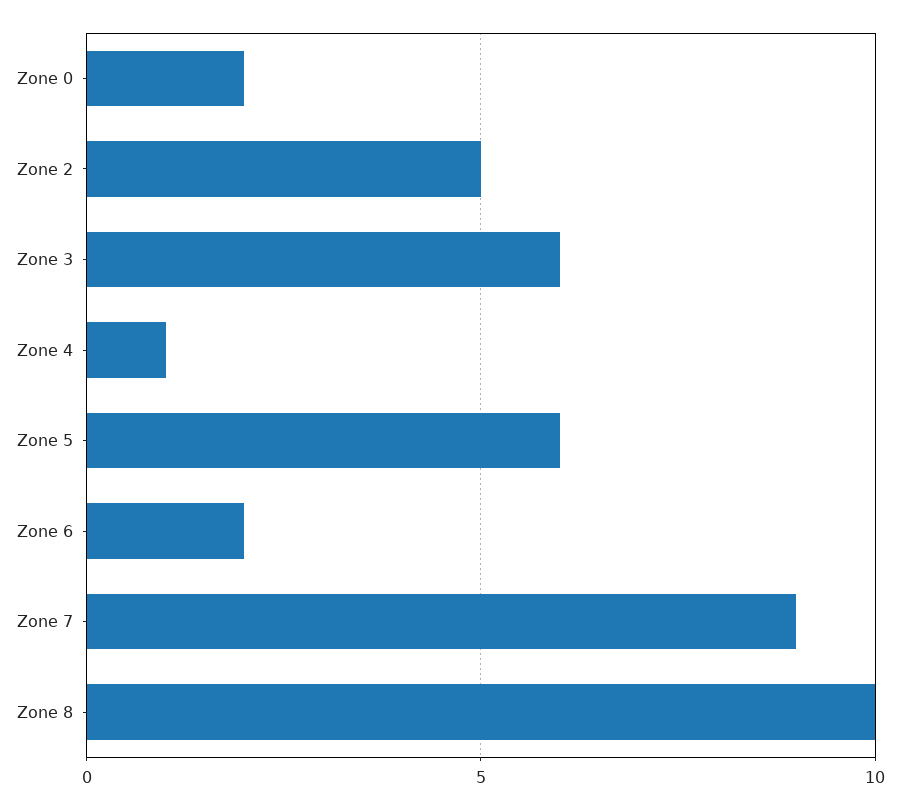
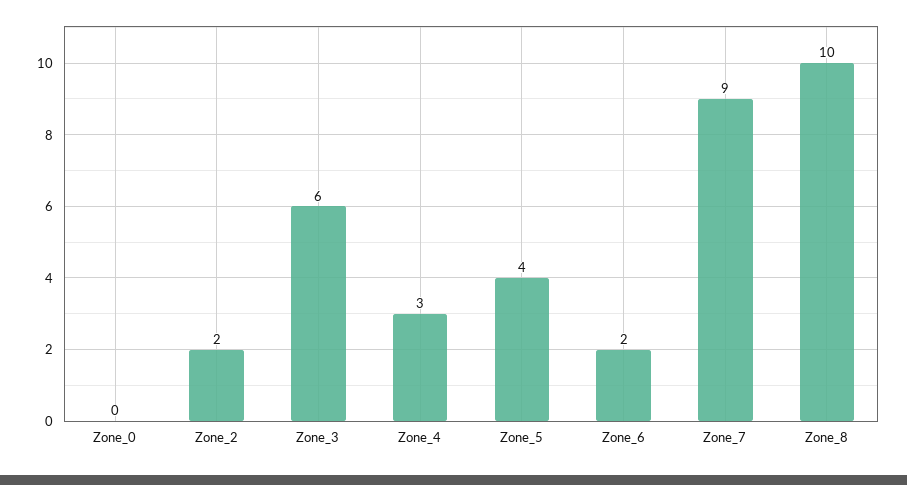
  {
-   "Zone 0": 2,
+   "Zone 0": 0,
-   "Zone 2": 5,
+   "Zone 2": 2,
    "Zone 3": 6,
-   "Zone 4": 1,
+   "Zone 4": 3,
-   "Zone 5": 6,
+   "Zone 5": 4,
    "Zone 6": 2,
    "Zone 7": 9,
    "Zone 8": 10
  }

